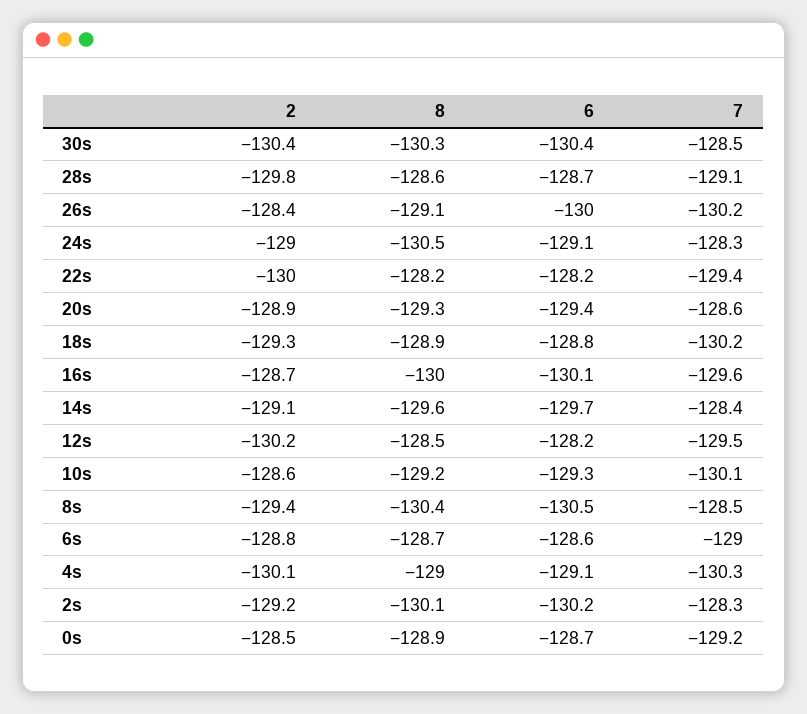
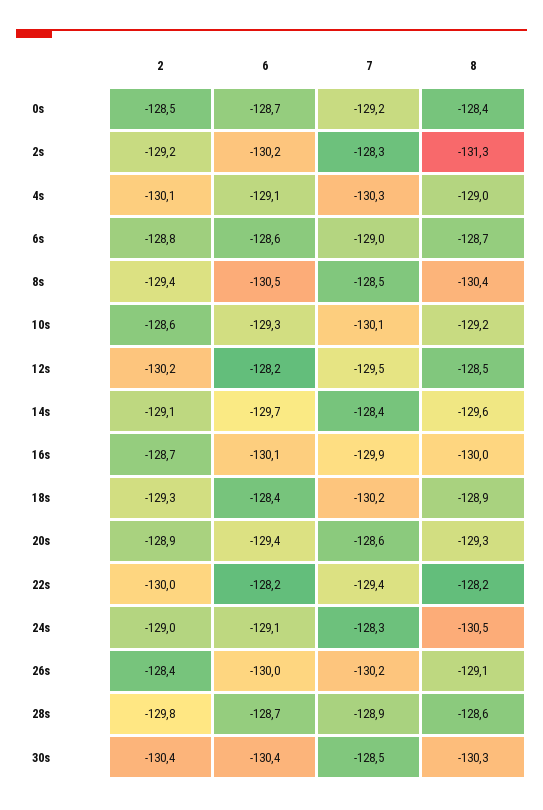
  {
    "2": {
      "30s": -130.4,
      "28s": -129.8,
      "26s": -128.4,
      "24s": -129,
      "22s": -130,
      "20s": -128.9,
      "18s": -129.3,
      "16s": -128.7,
      "14s": -129.1,
      "12s": -130.2,
      "10s": -128.6,
      "8s": -129.4,
      "6s": -128.8,
      "4s": -130.1,
      "2s": -129.2,
      "0s": -128.5
    },
    "8": {
      "30s": -130.3,
      "28s": -128.6,
      "26s": -129.1,
      "24s": -130.5,
      "22s": -128.2,
      "20s": -129.3,
      "18s": -128.9,
      "16s": -130,
      "14s": -129.6,
      "12s": -128.5,
      "10s": -129.2,
      "8s": -130.4,
      "6s": -128.7,
      "4s": -129,
-     "2s": -130.1,
+     "2s": -131.3,
-     "0s": -128.9
+     "0s": -128.4
    },
    "6": {
      "30s": -130.4,
      "28s": -128.7,
      "26s": -130,
      "24s": -129.1,
      "22s": -128.2,
      "20s": -129.4,
-     "18s": -128.8,
+     "18s": -128.4,
      "16s": -130.1,
      "14s": -129.7,
      "12s": -128.2,
      "10s": -129.3,
      "8s": -130.5,
      "6s": -128.6,
      "4s": -129.1,
      "2s": -130.2,
      "0s": -128.7
    },
    "7": {
      "30s": -128.5,
-     "28s": -129.1,
+     "28s": -128.9,
      "26s": -130.2,
      "24s": -128.3,
      "22s": -129.4,
      "20s": -128.6,
      "18s": -130.2,
-     "16s": -129.6,
+     "16s": -129.9,
      "14s": -128.4,
      "12s": -129.5,
      "10s": -130.1,
      "8s": -128.5,
      "6s": -129,
      "4s": -130.3,
      "2s": -128.3,
      "0s": -129.2
    }
  }

